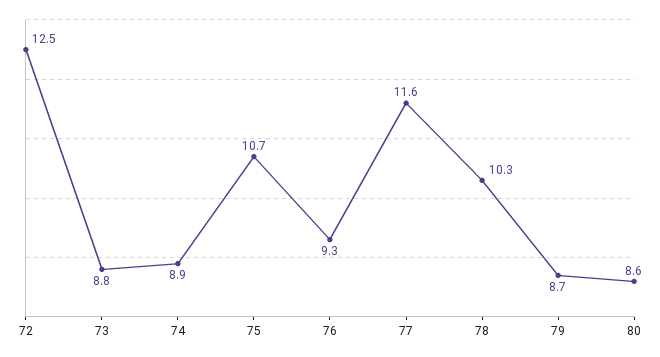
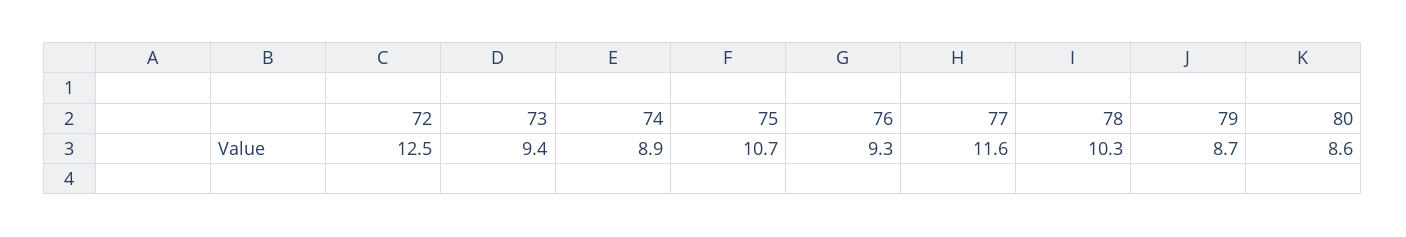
  {
    "72": 12.5,
-   "73": 8.8,
+   "73": 9.4,
    "74": 8.9,
    "75": 10.7,
    "76": 9.3,
    "77": 11.6,
    "78": 10.3,
    "79": 8.7,
    "80": 8.6
  }

